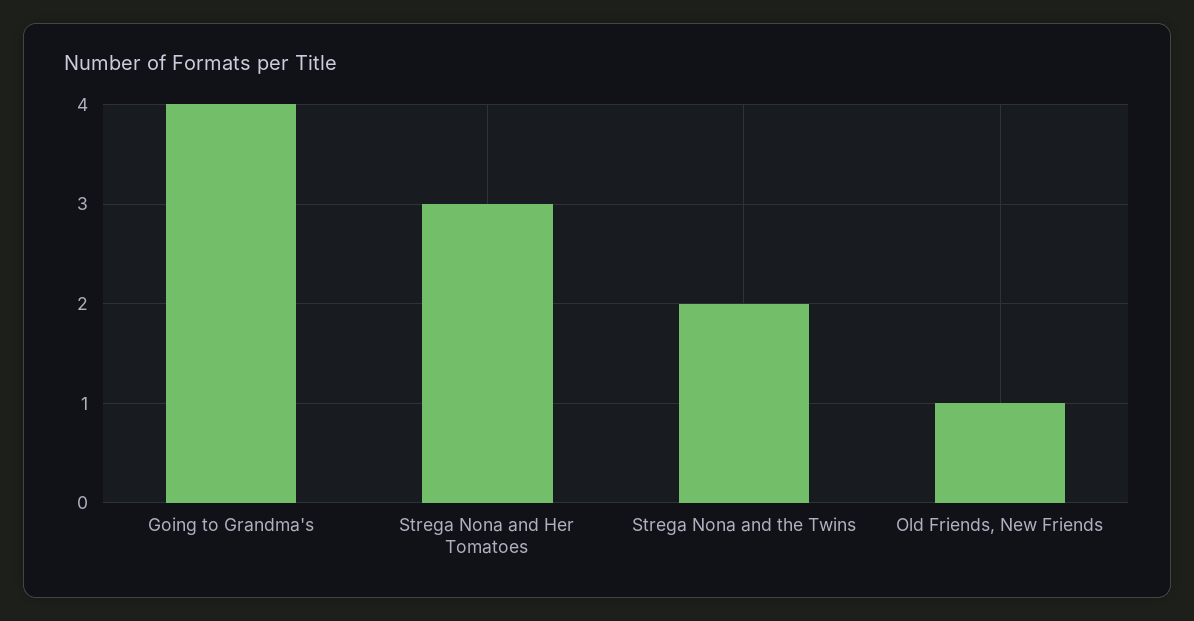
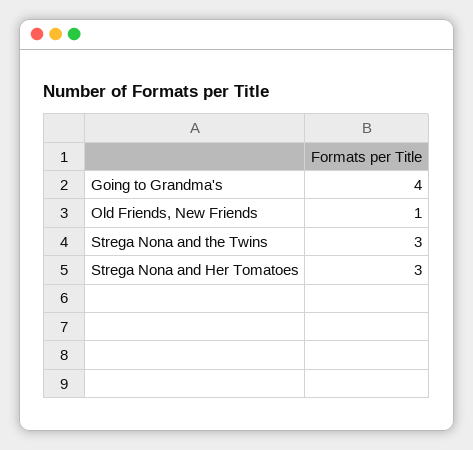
  {
    "Going to Grandma's": 4,
    "Strega Nona and Her Tomatoes": 3,
-   "Strega Nona and the Twins": 2,
+   "Strega Nona and the Twins": 3,
    "Old Friends, New Friends": 1
  }

